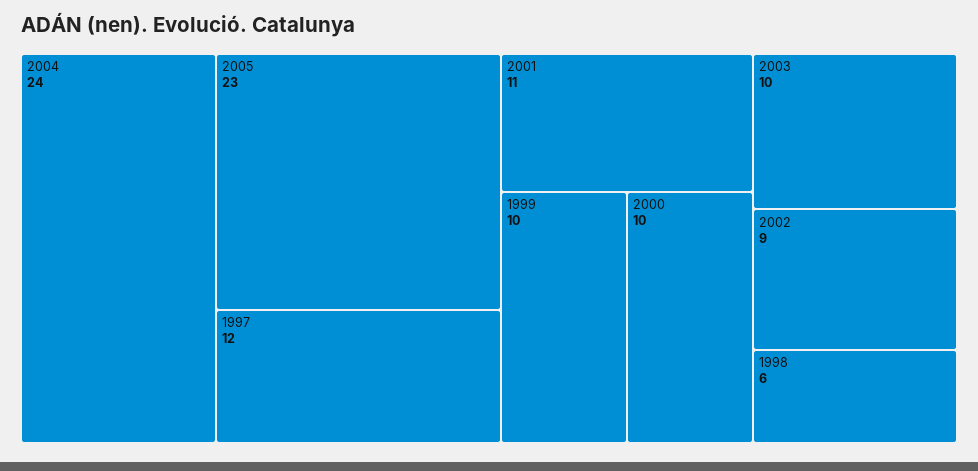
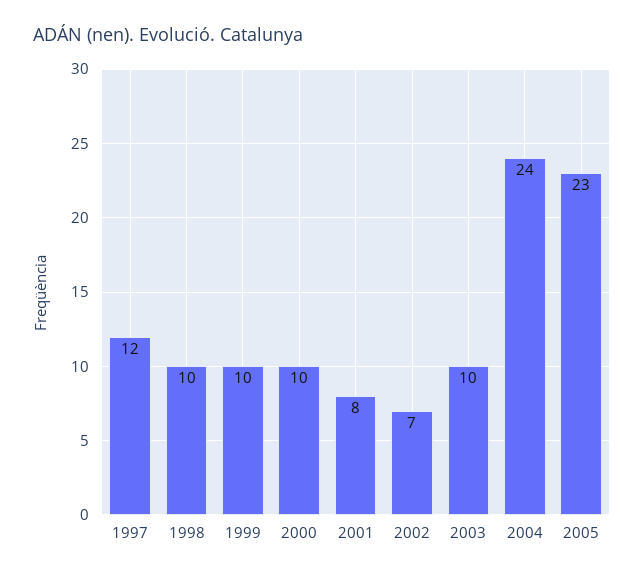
  {
    "2004": 24,
    "2005": 23,
    "1997": 12,
-   "2001": 11,
+   "2001": 8,
    "1999": 10,
    "2000": 10,
    "2003": 10,
-   "2002": 9,
+   "2002": 7,
-   "1998": 6
+   "1998": 10
  }

